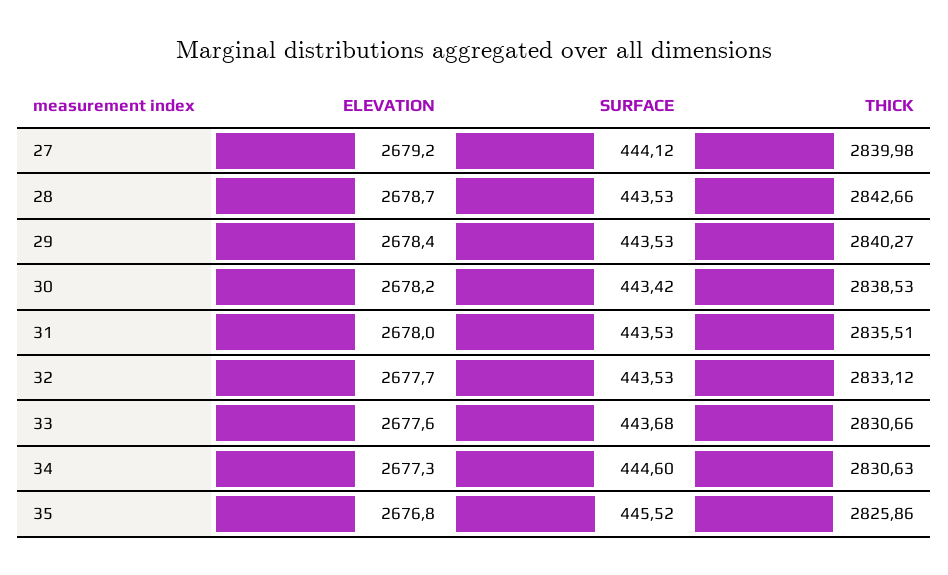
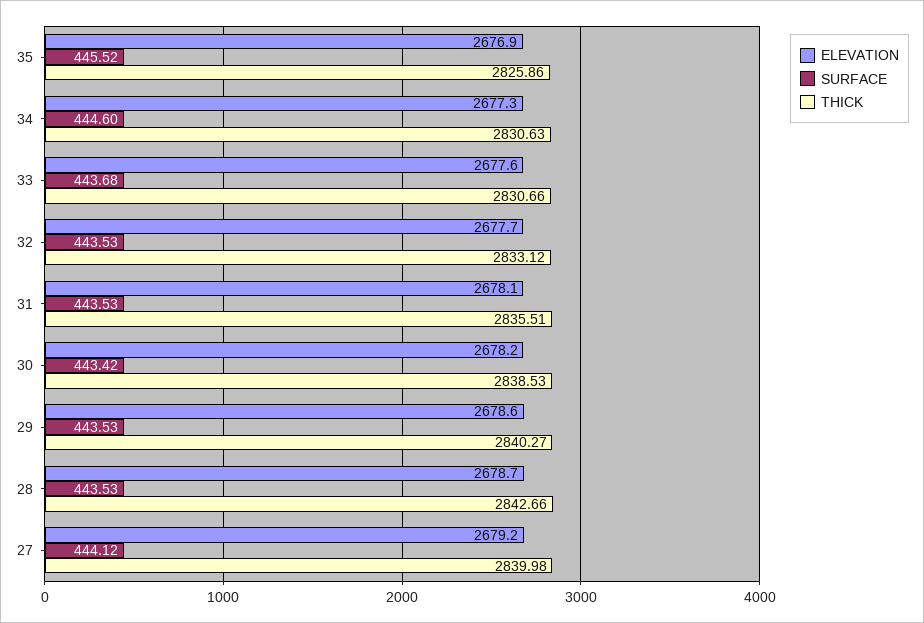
  {
    "ELEVATION": {
      "27": 2679.2,
      "28": 2678.7,
-     "29": 2678.4,
+     "29": 2678.6,
      "30": 2678.2,
-     "31": 2678,
+     "31": 2678.1,
      "32": 2677.7,
      "33": 2677.6,
      "34": 2677.3,
-     "35": 2676.8
+     "35": 2676.9
    },
    "SURFACE": {
      "27": 444.12,
      "28": 443.53,
      "29": 443.53,
      "30": 443.42,
      "31": 443.53,
      "32": 443.53,
      "33": 443.68,
      "34": 444.6,
      "35": 445.52
    },
    "THICK": {
      "27": 2839.98,
      "28": 2842.66,
      "29": 2840.27,
      "30": 2838.53,
      "31": 2835.51,
      "32": 2833.12,
      "33": 2830.66,
      "34": 2830.63,
      "35": 2825.86
    }
  }

